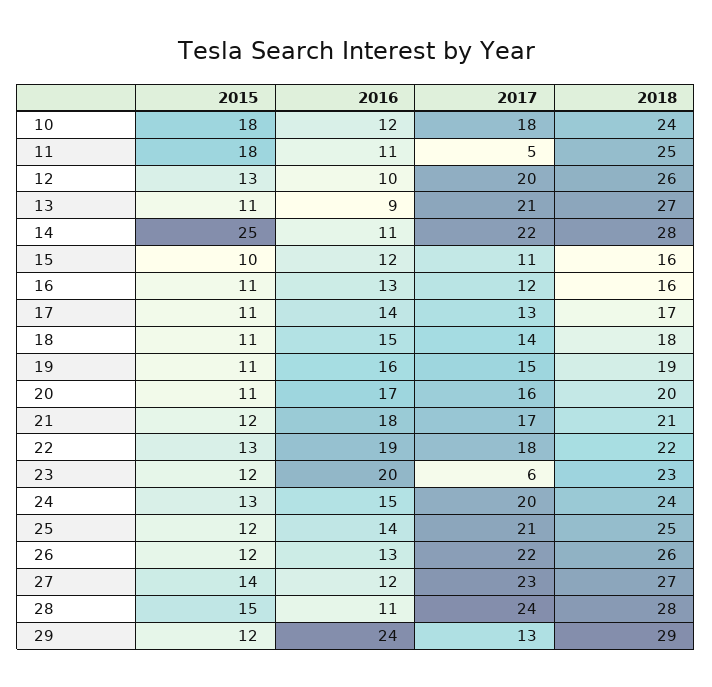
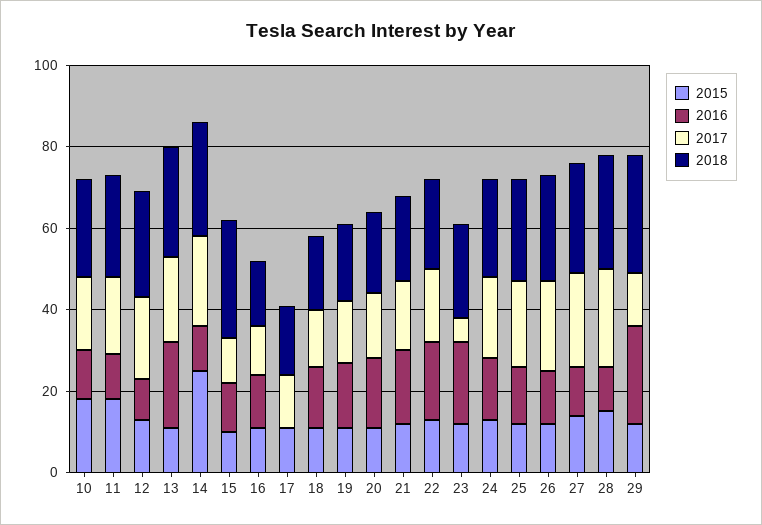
  {
    "2015": {
      "10": 18,
      "11": 18,
      "12": 13,
      "13": 11,
      "14": 25,
      "15": 10,
      "16": 11,
      "17": 11,
      "18": 11,
      "19": 11,
      "20": 11,
      "21": 12,
      "22": 13,
      "23": 12,
      "24": 13,
      "25": 12,
      "26": 12,
      "27": 14,
      "28": 15,
      "29": 12
    },
    "2016": {
      "10": 12,
      "11": 11,
      "12": 10,
-     "13": 9,
+     "13": 20,
      "14": 11,
      "15": 12,
      "16": 13,
-     "17": 14,
+     "17": 0,
      "18": 15,
      "19": 16,
      "20": 17,
      "21": 18,
      "22": 19,
      "23": 20,
      "24": 15,
      "25": 14,
      "26": 13,
      "27": 12,
      "28": 11,
      "29": 24
    },
    "2017": {
      "10": 18,
-     "11": 5,
+     "11": 20,
      "12": 20,
      "13": 21,
      "14": 22,
      "15": 11,
      "16": 12,
      "17": 13,
      "18": 14,
      "19": 15,
      "20": 16,
      "21": 17,
      "22": 18,
      "23": 6,
      "24": 20,
      "25": 21,
      "26": 22,
      "27": 23,
      "28": 24,
      "29": 13
    },
    "2018": {
      "10": 24,
      "11": 25,
      "12": 26,
      "13": 27,
      "14": 28,
-     "15": 16,
+     "15": 30,
      "16": 16,
      "17": 17,
      "18": 18,
      "19": 19,
      "20": 20,
      "21": 21,
      "22": 22,
      "23": 23,
      "24": 24,
      "25": 25,
      "26": 26,
      "27": 27,
      "28": 28,
      "29": 29
    }
  }

